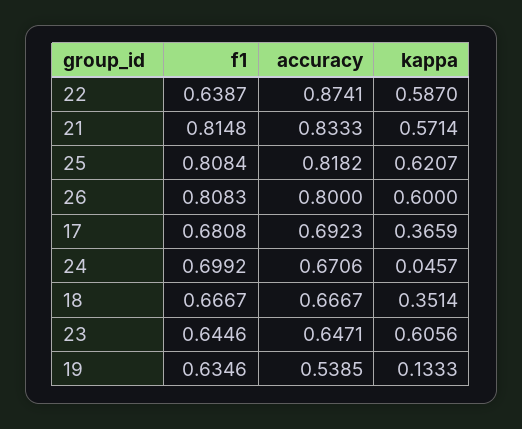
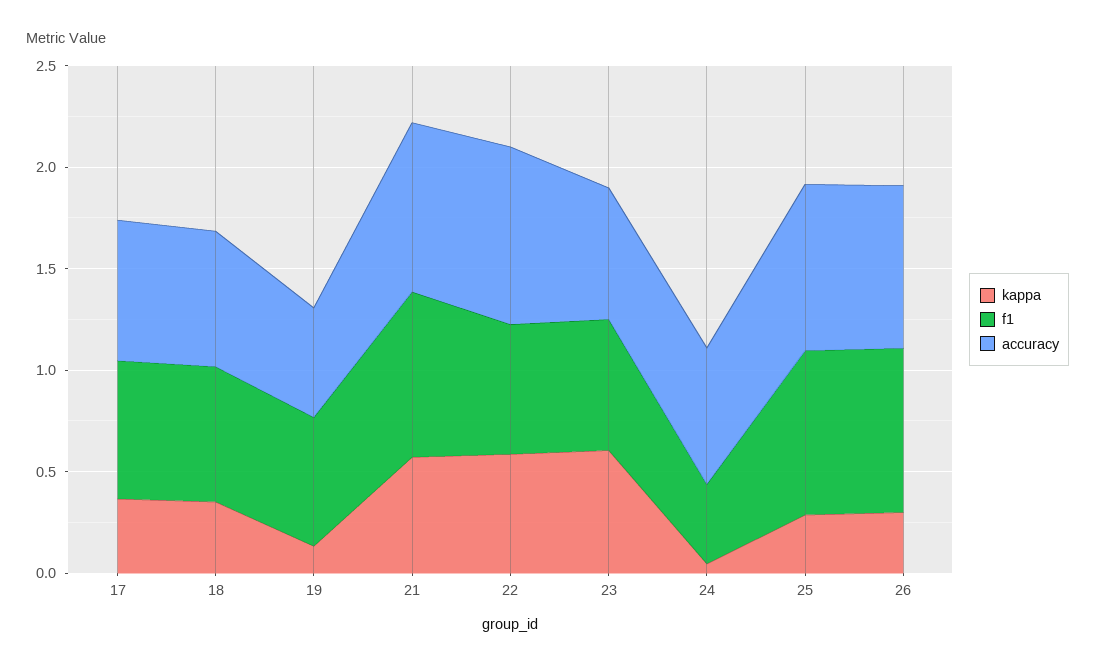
  {
    "f1": {
      "22": 0.6387,
      "21": 0.8148,
      "25": 0.8084,
      "26": 0.8083,
      "17": 0.6808,
-     "24": 0.6992,
+     "24": 0.4,
      "18": 0.6667,
      "23": 0.6446,
      "19": 0.6346
    },
    "accuracy": {
      "22": 0.8741,
      "21": 0.8333,
      "25": 0.8182,
      "26": 0.8,
      "17": 0.6923,
      "24": 0.6706,
      "18": 0.6667,
      "23": 0.6471,
      "19": 0.5385
    },
    "kappa": {
      "22": 0.587,
      "21": 0.5714,
-     "25": 0.6207,
+     "25": 0.3,
-     "26": 0.6,
+     "26": 0.3,
      "17": 0.3659,
      "24": 0.0457,
      "18": 0.3514,
      "23": 0.6056,
      "19": 0.1333
    }
  }

